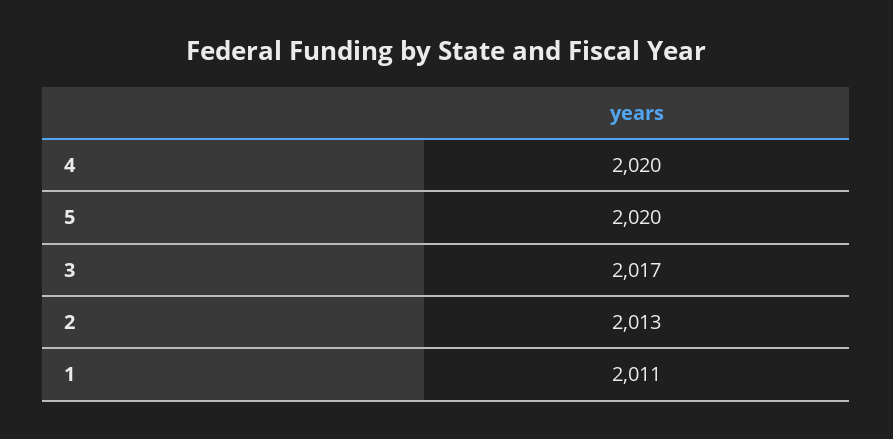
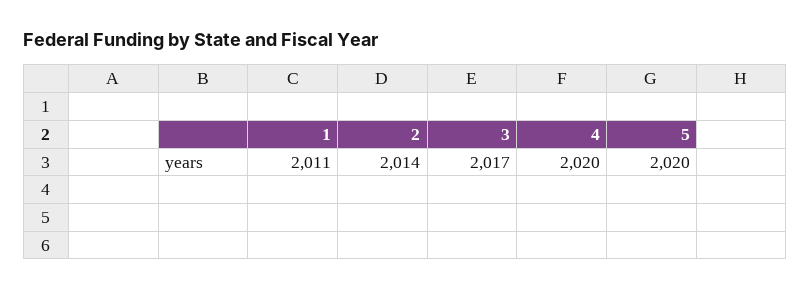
  {
    "4": 2020,
    "5": 2020,
    "3": 2017,
-   "2": 2013,
+   "2": 2014,
    "1": 2011
  }

